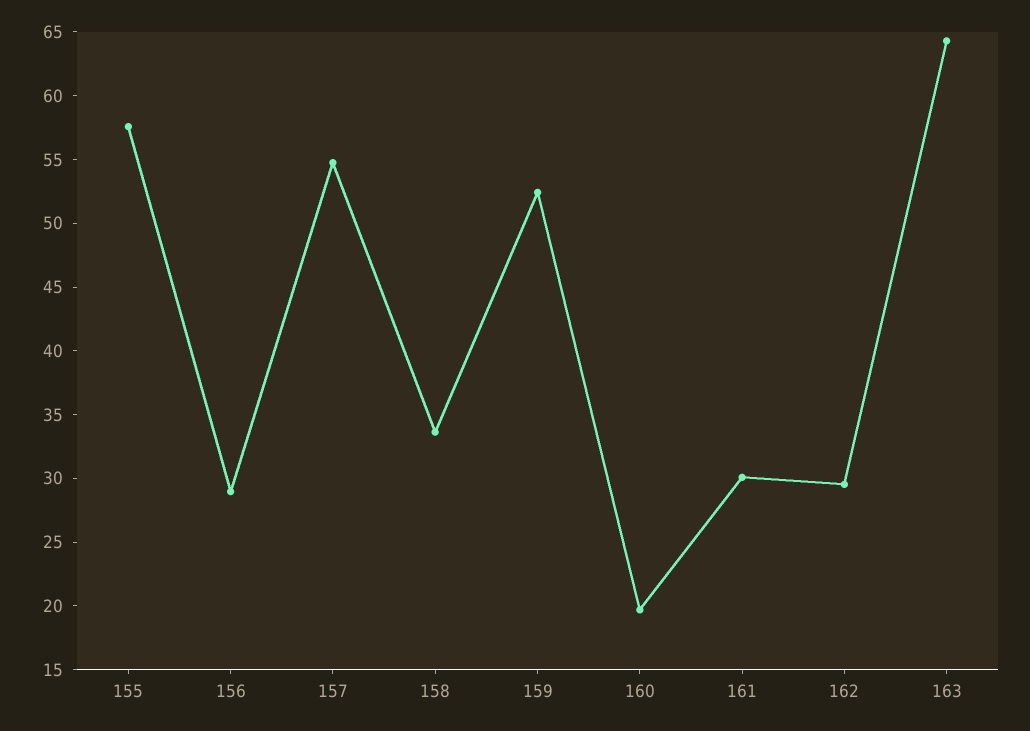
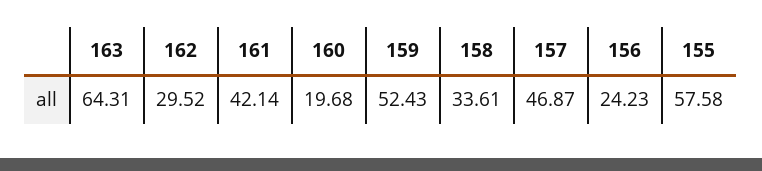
  {
    "155": 57.58,
-   "156": 29,
+   "156": 24.23,
-   "157": 55,
+   "157": 46.87,
    "158": 33.61,
    "159": 52.43,
    "160": 19.68,
-   "161": 30,
+   "161": 42.14,
    "162": 29.52,
    "163": 64.31
  }

